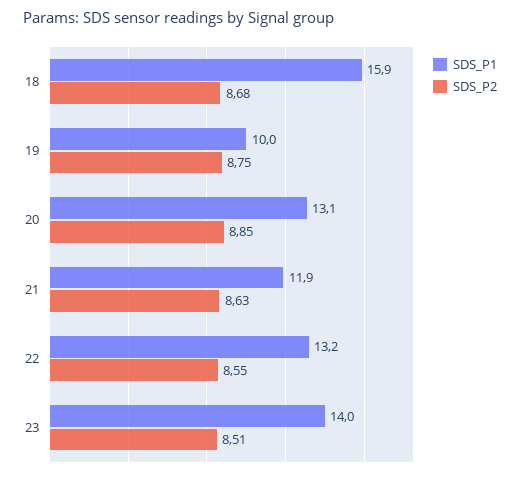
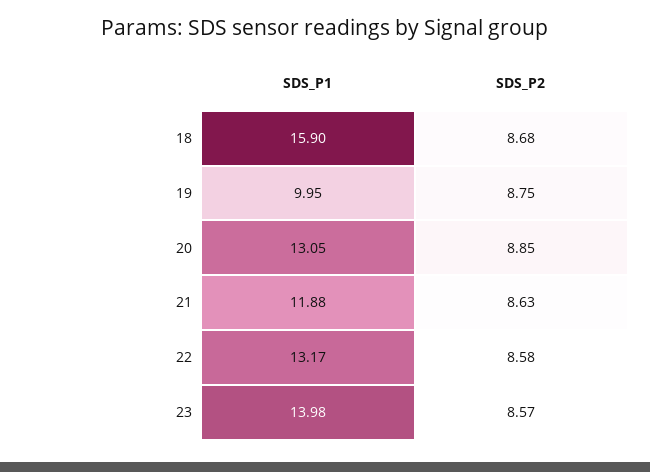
  {
    "SDS_P1": {
      "18": 15.9,
      "19": 9.95,
      "20": 13.05,
      "21": 11.88,
      "22": 13.17,
      "23": 13.98
    },
    "SDS_P2": {
      "18": 8.68,
      "19": 8.75,
      "20": 8.85,
      "21": 8.63,
-     "22": 8.55,
+     "22": 8.58,
-     "23": 8.51
+     "23": 8.57
    }
  }

